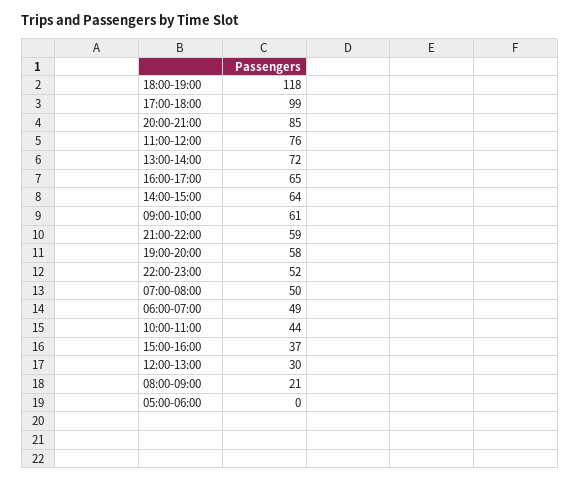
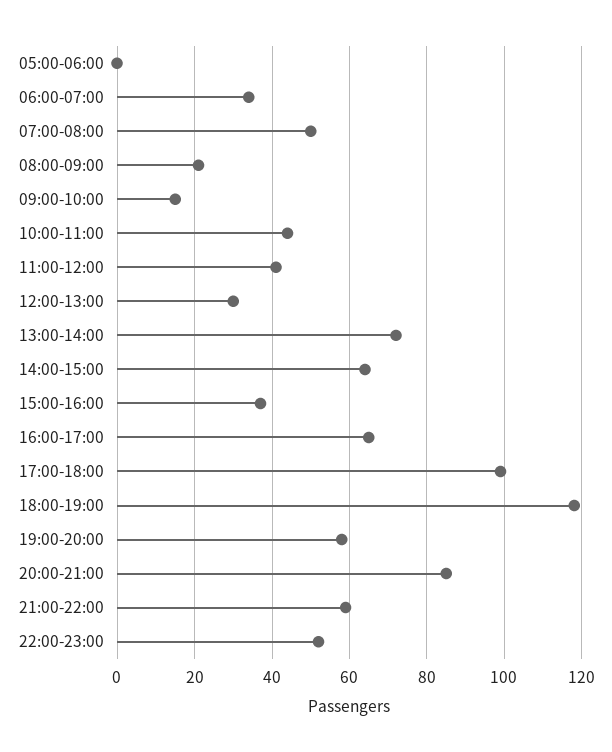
  {
    "18:00-19:00": 118,
    "17:00-18:00": 99,
    "20:00-21:00": 85,
-   "11:00-12:00": 76,
+   "11:00-12:00": 40,
    "13:00-14:00": 72,
    "16:00-17:00": 65,
    "14:00-15:00": 64,
-   "09:00-10:00": 61,
+   "09:00-10:00": 15,
    "21:00-22:00": 59,
    "19:00-20:00": 58,
    "22:00-23:00": 52,
    "07:00-08:00": 50,
-   "06:00-07:00": 49,
+   "06:00-07:00": 35,
    "10:00-11:00": 44,
    "15:00-16:00": 37,
    "12:00-13:00": 30,
    "08:00-09:00": 21,
    "05:00-06:00": 0
  }

